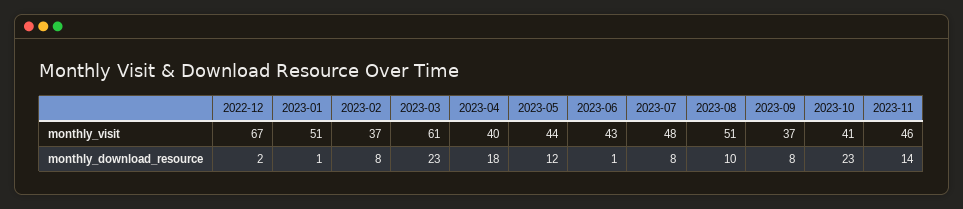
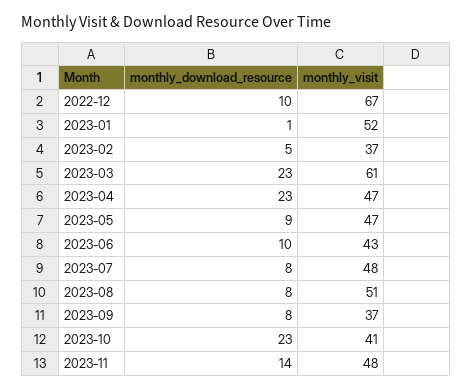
  {
    "2022-12": {
      "monthly_visit": 67,
-     "monthly_download_resource": 2
+     "monthly_download_resource": 10
    },
    "2023-01": {
-     "monthly_visit": 51,
+     "monthly_visit": 52,
      "monthly_download_resource": 1
    },
    "2023-02": {
      "monthly_visit": 37,
-     "monthly_download_resource": 8
+     "monthly_download_resource": 5
    },
    "2023-03": {
      "monthly_visit": 61,
      "monthly_download_resource": 23
    },
    "2023-04": {
-     "monthly_visit": 40,
+     "monthly_visit": 47,
-     "monthly_download_resource": 18
+     "monthly_download_resource": 23
    },
    "2023-05": {
-     "monthly_visit": 44,
+     "monthly_visit": 47,
-     "monthly_download_resource": 12
+     "monthly_download_resource": 9
    },
    "2023-06": {
      "monthly_visit": 43,
-     "monthly_download_resource": 1
+     "monthly_download_resource": 10
    },
    "2023-07": {
      "monthly_visit": 48,
      "monthly_download_resource": 8
    },
    "2023-08": {
      "monthly_visit": 51,
-     "monthly_download_resource": 10
+     "monthly_download_resource": 8
    },
    "2023-09": {
      "monthly_visit": 37,
      "monthly_download_resource": 8
    },
    "2023-10": {
      "monthly_visit": 41,
      "monthly_download_resource": 23
    },
    "2023-11": {
-     "monthly_visit": 46,
+     "monthly_visit": 48,
      "monthly_download_resource": 14
    }
  }

